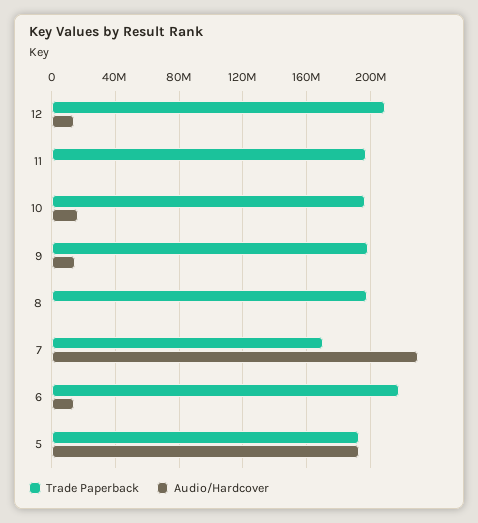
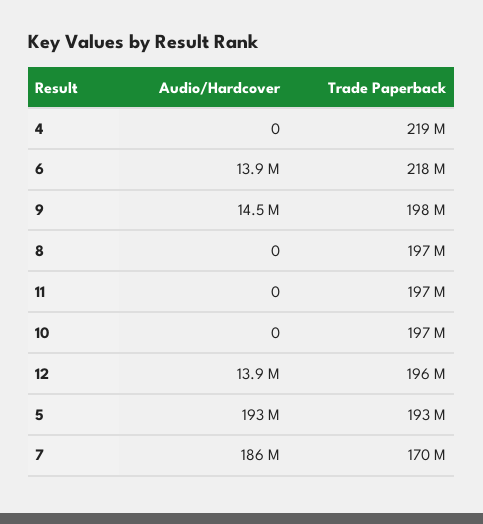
  {
    "Trade Paperback": {
-     "12": 210000000,
+     "12": 196000000,
      "11": 197000000,
      "10": 197000000,
      "9": 198000000,
      "8": 197000000,
      "7": 170000000,
      "6": 218000000,
-     "5": 193000000
+     "5": 193000000,
+     "4": 219000000
    },
    "Audio/Hardcover": {
      "12": 13900000,
      "11": 0,
-     "10": 15000000,
+     "10": 0,
      "9": 14500000,
      "8": 0,
-     "7": 230000000,
+     "7": 186000000,
      "6": 13900000,
-     "5": 193000000
+     "5": 193000000,
+     "4": 0
    }
  }

